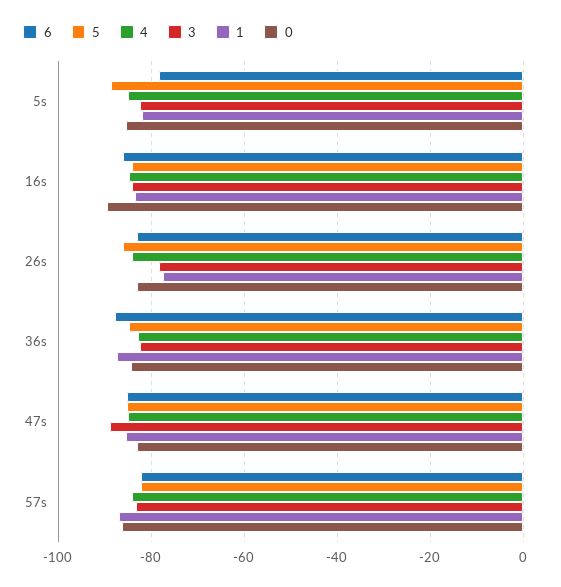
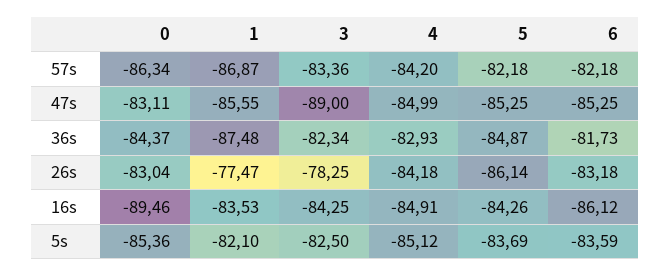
  {
    "6": {
-     "5s": -78,
+     "5s": -83.59,
      "16s": -86.12,
      "26s": -83.18,
-     "36s": -88,
+     "36s": -81.73,
      "47s": -85.25,
      "57s": -82.18
    },
    "5": {
-     "5s": -88,
+     "5s": -83.69,
      "16s": -84.26,
      "26s": -86.14,
      "36s": -84.87,
      "47s": -85.25,
      "57s": -82.18
    },
    "4": {
      "5s": -85.12,
      "16s": -84.91,
      "26s": -84.18,
      "36s": -82.93,
      "47s": -84.99,
      "57s": -84.2
    },
    "3": {
      "5s": -82.5,
      "16s": -84.25,
      "26s": -78.25,
      "36s": -82.34,
      "47s": -89,
      "57s": -83.36
    },
    "1": {
      "5s": -82.1,
      "16s": -83.53,
      "26s": -77.47,
      "36s": -87.48,
      "47s": -85.55,
      "57s": -86.87
    },
    "0": {
      "5s": -85.36,
      "16s": -89.46,
      "26s": -83.04,
      "36s": -84.37,
      "47s": -83.11,
      "57s": -86.34
    }
  }

